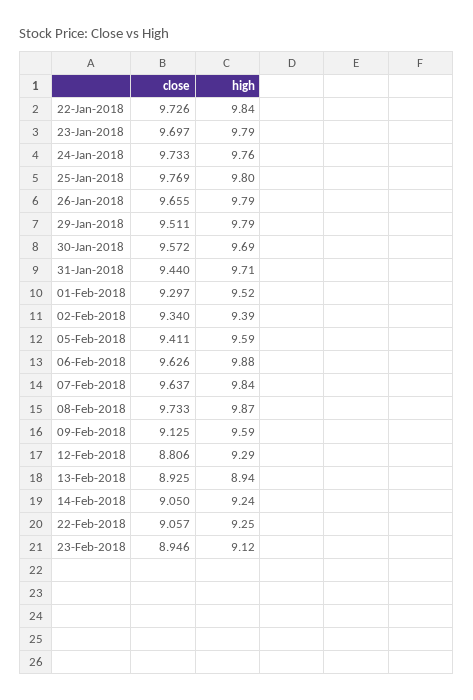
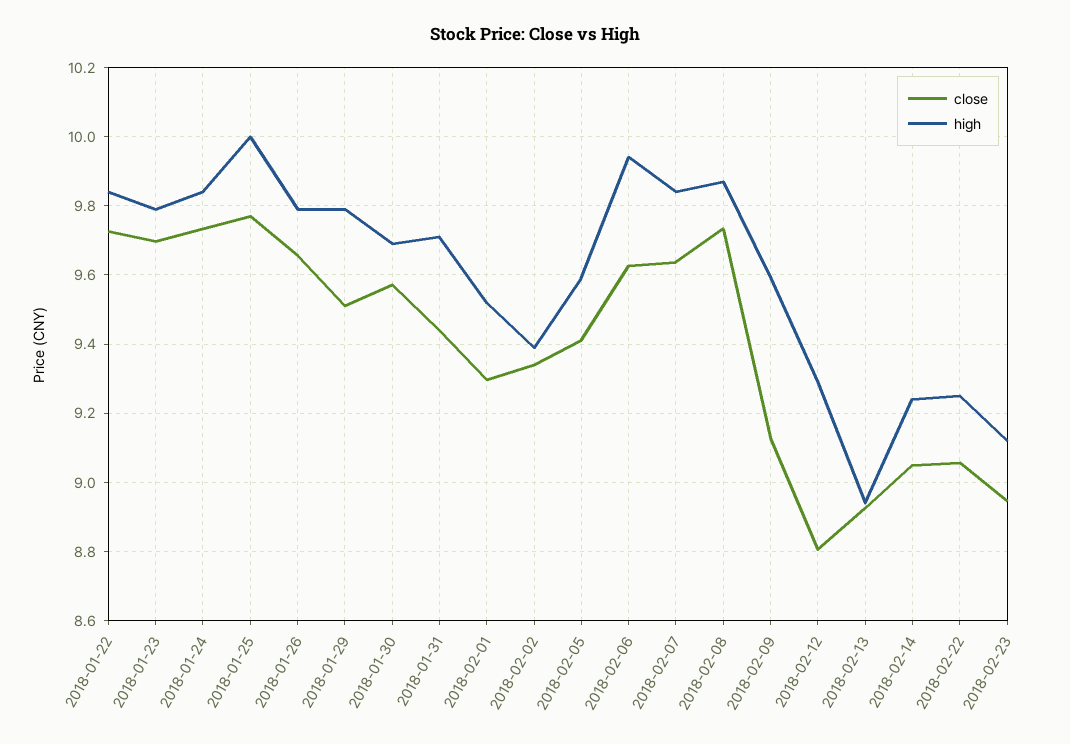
  {
    "close": {
      "22-Jan-2018": 9.726,
      "23-Jan-2018": 9.697,
      "24-Jan-2018": 9.733,
      "25-Jan-2018": 9.769,
      "26-Jan-2018": 9.655,
      "29-Jan-2018": 9.511,
      "30-Jan-2018": 9.572,
      "31-Jan-2018": 9.44,
      "01-Feb-2018": 9.297,
      "02-Feb-2018": 9.34,
      "05-Feb-2018": 9.411,
      "06-Feb-2018": 9.626,
      "07-Feb-2018": 9.637,
      "08-Feb-2018": 9.733,
      "09-Feb-2018": 9.125,
      "12-Feb-2018": 8.806,
      "13-Feb-2018": 8.925,
      "14-Feb-2018": 9.05,
      "22-Feb-2018": 9.057,
      "23-Feb-2018": 8.946
    },
    "high": {
      "22-Jan-2018": 9.84,
      "23-Jan-2018": 9.79,
-     "24-Jan-2018": 9.76,
+     "24-Jan-2018": 9.84,
-     "25-Jan-2018": 9.8,
+     "25-Jan-2018": 10,
      "26-Jan-2018": 9.79,
      "29-Jan-2018": 9.79,
      "30-Jan-2018": 9.69,
      "31-Jan-2018": 9.71,
      "01-Feb-2018": 9.52,
      "02-Feb-2018": 9.39,
      "05-Feb-2018": 9.59,
-     "06-Feb-2018": 9.88,
+     "06-Feb-2018": 9.94,
      "07-Feb-2018": 9.84,
      "08-Feb-2018": 9.87,
      "09-Feb-2018": 9.59,
      "12-Feb-2018": 9.29,
      "13-Feb-2018": 8.94,
      "14-Feb-2018": 9.24,
      "22-Feb-2018": 9.25,
      "23-Feb-2018": 9.12
    }
  }

